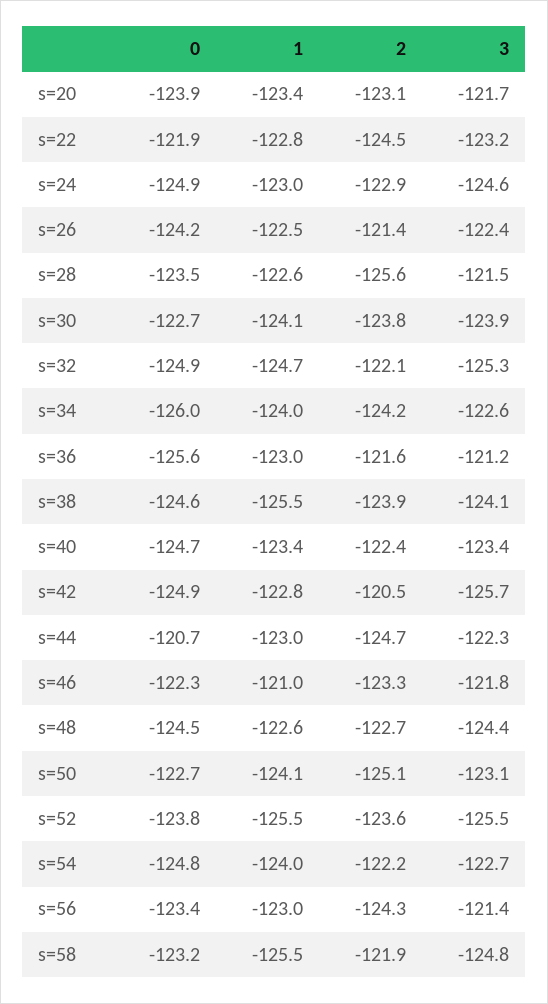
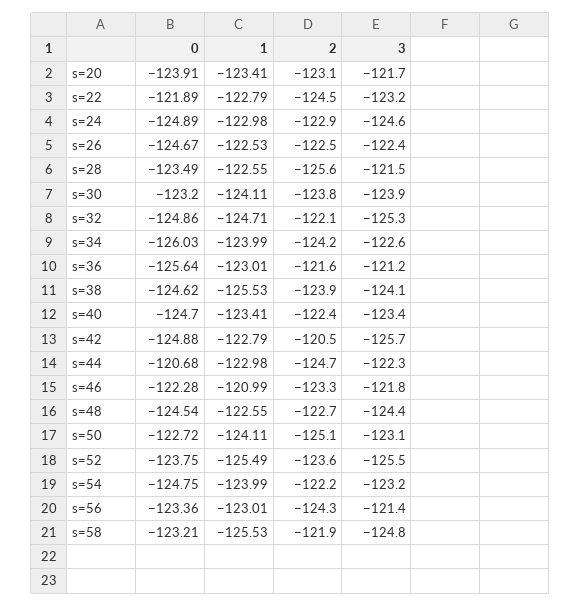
  {
    "0": {
      "s=20": -123.91,
      "s=22": -121.89,
      "s=24": -124.89,
-     "s=26": -124.2,
+     "s=26": -124.67,
      "s=28": -123.49,
-     "s=30": -122.7,
+     "s=30": -123.2,
      "s=32": -124.86,
      "s=34": -126.03,
      "s=36": -125.64,
      "s=38": -124.62,
      "s=40": -124.7,
      "s=42": -124.88,
      "s=44": -120.68,
      "s=46": -122.28,
      "s=48": -124.54,
      "s=50": -122.72,
      "s=52": -123.75,
      "s=54": -124.75,
      "s=56": -123.36,
      "s=58": -123.21
    },
    "1": {
      "s=20": -123.41,
      "s=22": -122.79,
      "s=24": -122.98,
      "s=26": -122.53,
      "s=28": -122.55,
      "s=30": -124.11,
      "s=32": -124.71,
      "s=34": -123.99,
      "s=36": -123.01,
      "s=38": -125.53,
      "s=40": -123.41,
      "s=42": -122.79,
      "s=44": -122.98,
      "s=46": -120.99,
      "s=48": -122.55,
      "s=50": -124.11,
      "s=52": -125.49,
      "s=54": -123.99,
      "s=56": -123.01,
      "s=58": -125.53
    },
    "2": {
      "s=20": -123.1,
      "s=22": -124.5,
      "s=24": -122.9,
-     "s=26": -121.4,
+     "s=26": -122.5,
      "s=28": -125.6,
      "s=30": -123.8,
      "s=32": -122.1,
      "s=34": -124.2,
      "s=36": -121.6,
      "s=38": -123.9,
      "s=40": -122.4,
      "s=42": -120.5,
      "s=44": -124.7,
      "s=46": -123.3,
      "s=48": -122.7,
      "s=50": -125.1,
      "s=52": -123.6,
      "s=54": -122.2,
      "s=56": -124.3,
      "s=58": -121.9
    },
    "3": {
      "s=20": -121.7,
      "s=22": -123.2,
      "s=24": -124.6,
      "s=26": -122.4,
      "s=28": -121.5,
      "s=30": -123.9,
      "s=32": -125.3,
      "s=34": -122.6,
      "s=36": -121.2,
      "s=38": -124.1,
      "s=40": -123.4,
      "s=42": -125.7,
      "s=44": -122.3,
      "s=46": -121.8,
      "s=48": -124.4,
      "s=50": -123.1,
      "s=52": -125.5,
-     "s=54": -122.7,
+     "s=54": -123.2,
      "s=56": -121.4,
      "s=58": -124.8
    }
  }

